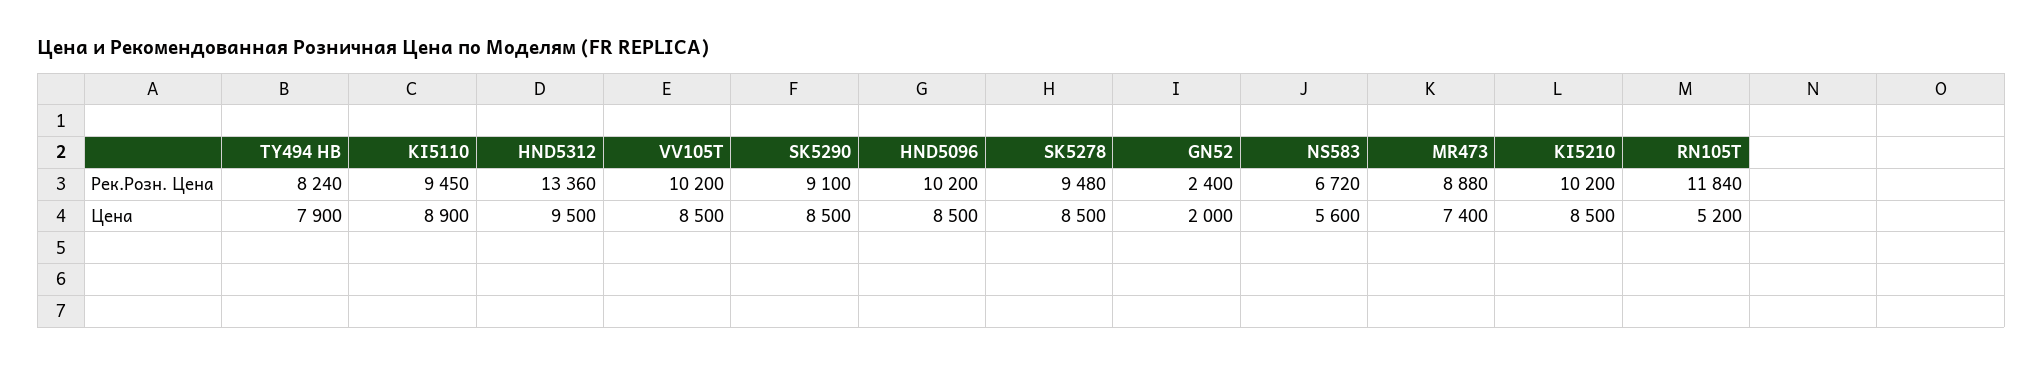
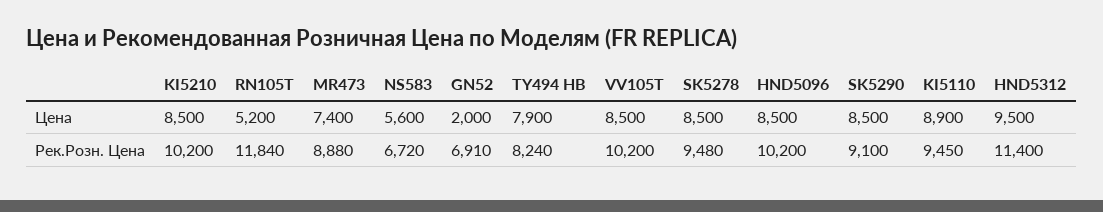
  {
    "TY494 HB": {
      "Рек.Розн. Цена": 8240,
      "Цена": 7900
    },
    "KI5110": {
      "Рек.Розн. Цена": 9450,
      "Цена": 8900
    },
    "HND5312": {
-     "Рек.Розн. Цена": 13360,
+     "Рек.Розн. Цена": 11400,
      "Цена": 9500
    },
    "VV105T": {
      "Рек.Розн. Цена": 10200,
      "Цена": 8500
    },
    "SK5290": {
      "Рек.Розн. Цена": 9100,
      "Цена": 8500
    },
    "HND5096": {
      "Рек.Розн. Цена": 10200,
      "Цена": 8500
    },
    "SK5278": {
      "Рек.Розн. Цена": 9480,
      "Цена": 8500
    },
    "GN52": {
-     "Рек.Розн. Цена": 2400,
+     "Рек.Розн. Цена": 6910,
      "Цена": 2000
    },
    "NS583": {
      "Рек.Розн. Цена": 6720,
      "Цена": 5600
    },
    "MR473": {
      "Рек.Розн. Цена": 8880,
      "Цена": 7400
    },
    "KI5210": {
      "Рек.Розн. Цена": 10200,
      "Цена": 8500
    },
    "RN105T": {
      "Рек.Розн. Цена": 11840,
      "Цена": 5200
    }
  }

